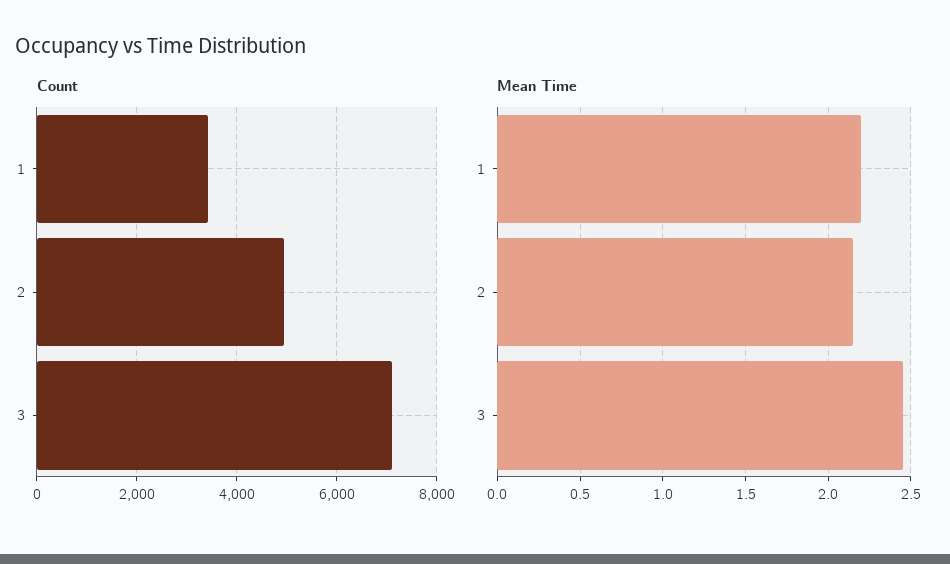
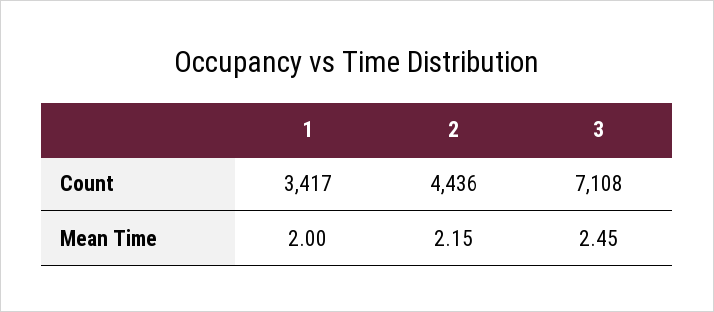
  {
    "Count": {
      "1": 3417,
-     "2": 5000,
+     "2": 4436,
      "3": 7108
    },
    "Mean Time": {
-     "1": 2.2,
+     "1": 2,
      "2": 2.15,
      "3": 2.45
    }
  }

